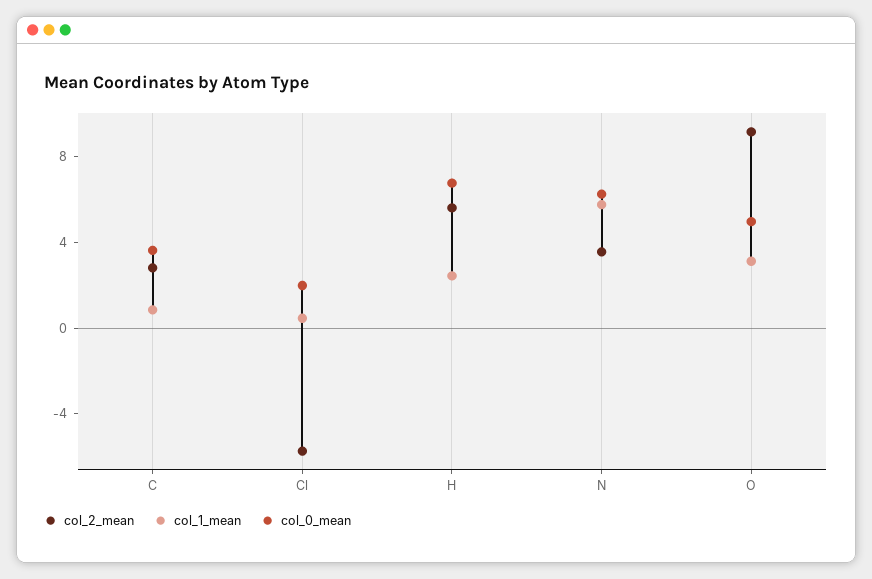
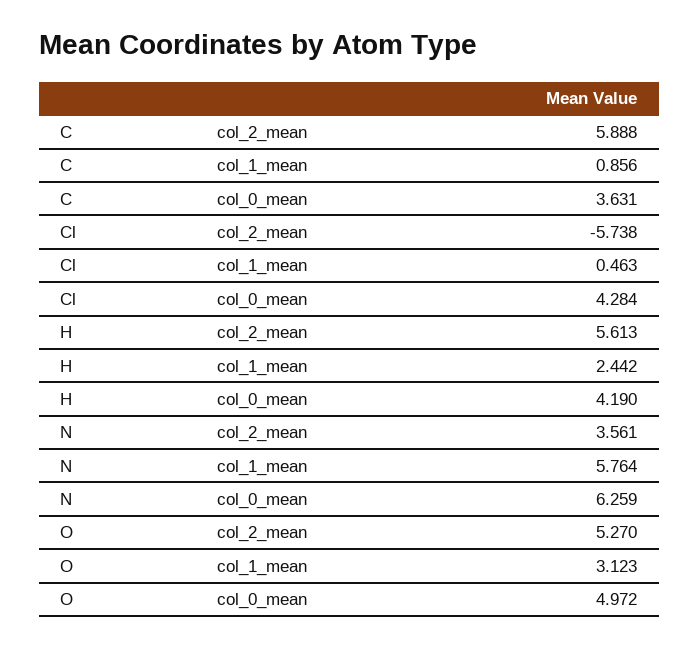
  {
    "col_2_mean": {
-     "C": 3,
+     "C": 5.888,
      "Cl": -5.738,
      "H": 5.613,
      "N": 3.561,
-     "O": 9
+     "O": 5.27
    },
    "col_1_mean": {
      "C": 0.856,
      "Cl": 0.463,
      "H": 2.442,
      "N": 5.764,
      "O": 3.123
    },
    "col_0_mean": {
      "C": 3.631,
-     "Cl": 2,
+     "Cl": 4.284,
-     "H": 7,
+     "H": 4.19,
      "N": 6.259,
      "O": 4.972
    }
  }

